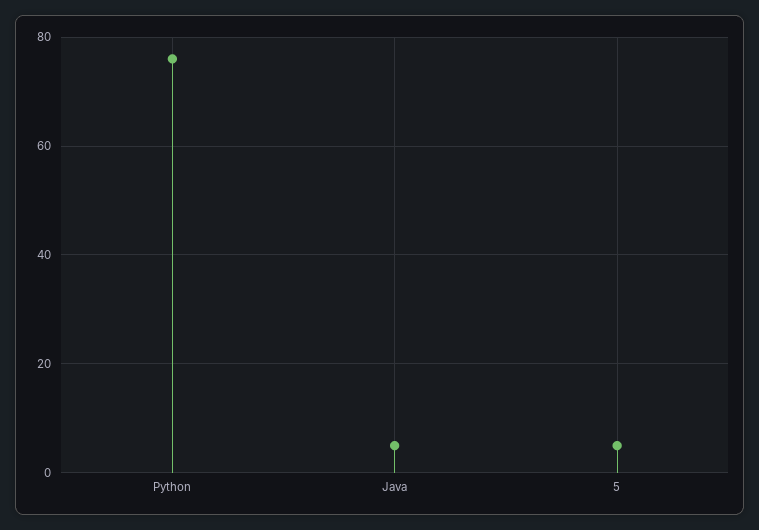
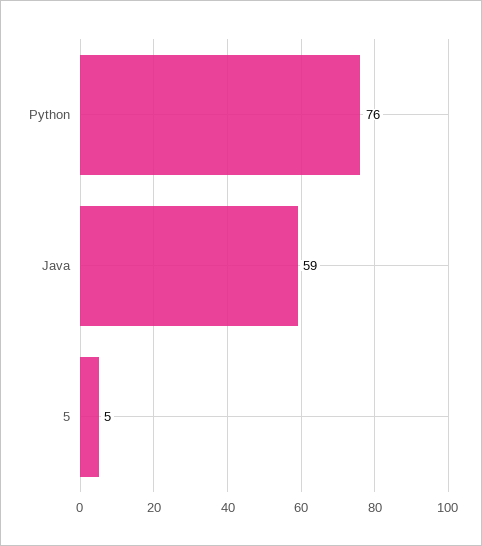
  {
    "Python": 76,
-   "Java": 5,
+   "Java": 59,
    "5": 5
  }

